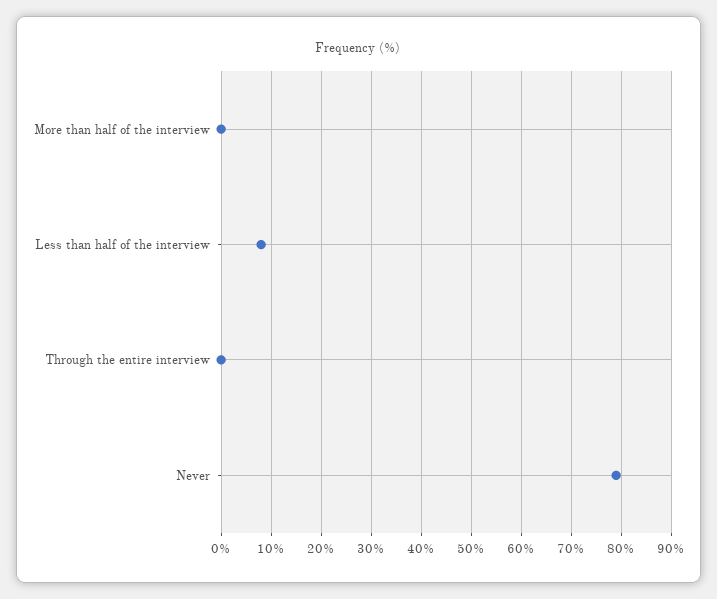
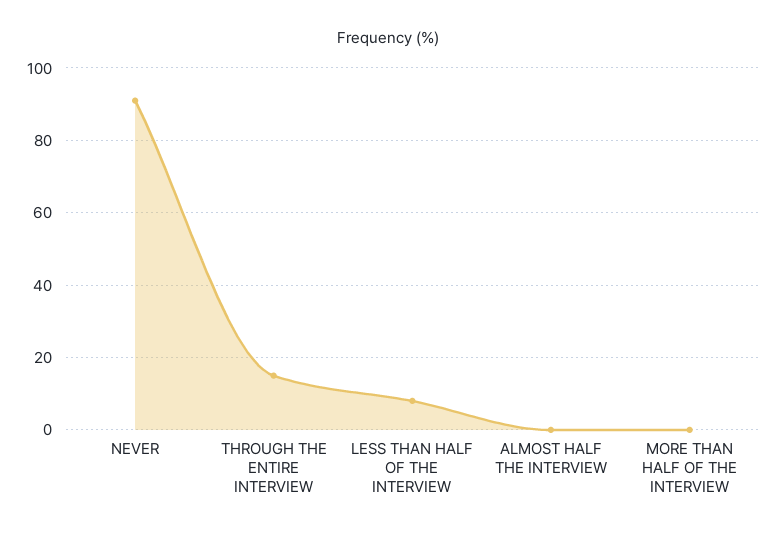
  {
    "More than half of the interview": 0,
    "Less than half of the interview": 10,
-   "Through the entire interview": 0,
+   "Through the entire interview": 15,
-   "Never": 80
+   "Never": 90,
+   "ALMOST HALF THE INTERVIEW": 0
  }

